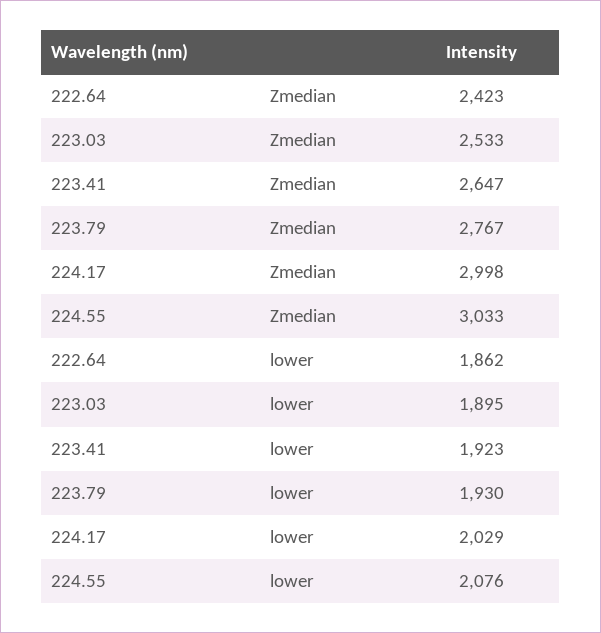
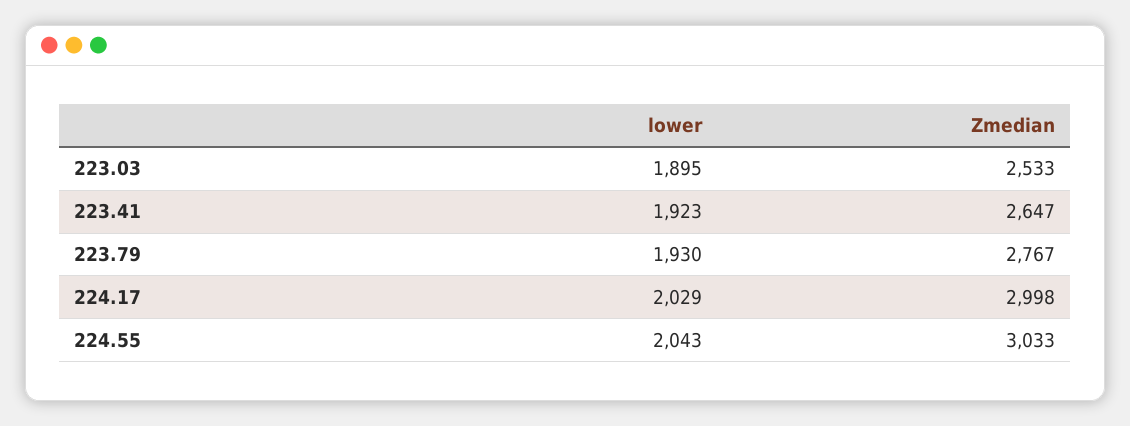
  {
-   "222.64": {
-     "Zmedian": 2423,
-     "lower": 1862
-   },
    "223.03": {
      "Zmedian": 2533,
      "lower": 1895
    },
    "223.41": {
      "Zmedian": 2647,
      "lower": 1923
    },
    "223.79": {
      "Zmedian": 2767,
      "lower": 1930
    },
    "224.17": {
      "Zmedian": 2998,
      "lower": 2029
    },
    "224.55": {
      "Zmedian": 3033,
-     "lower": 2076
+     "lower": 2043
    }
  }

